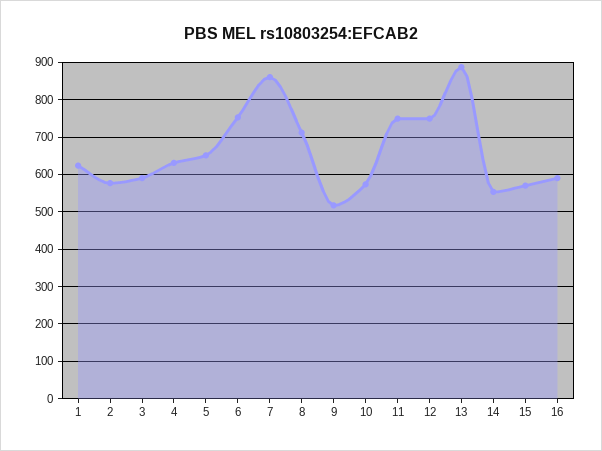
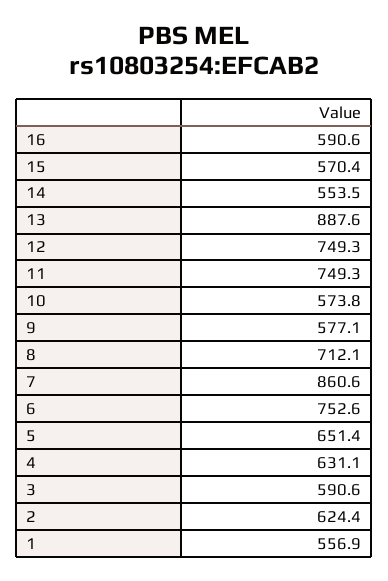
  {
-   "1": 620,
+   "1": 556.9,
-   "2": 580,
+   "2": 624.4,
    "3": 590.6,
    "4": 631.1,
    "5": 651.4,
    "6": 752.6,
    "7": 860.6,
    "8": 712.1,
-   "9": 520,
+   "9": 577.1,
    "10": 573.8,
    "11": 749.3,
    "12": 749.3,
    "13": 887.6,
    "14": 553.5,
    "15": 570.4,
    "16": 590.6
  }

